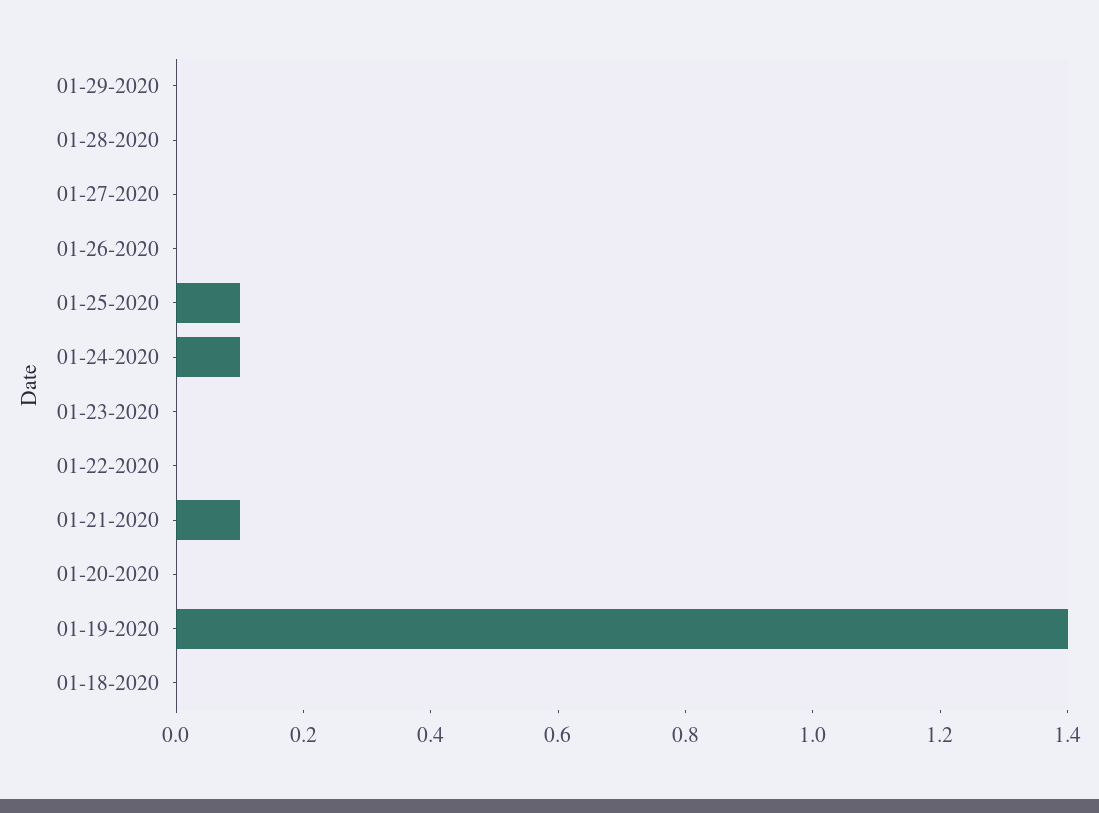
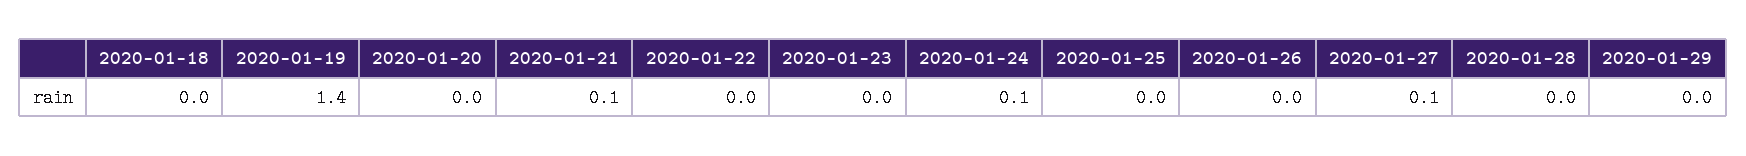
  {
    "01-29-2020": 0,
    "01-28-2020": 0,
-   "01-27-2020": 0,
+   "01-27-2020": 0.1,
    "01-26-2020": 0,
-   "01-25-2020": 0.1,
+   "01-25-2020": 0,
    "01-24-2020": 0.1,
    "01-23-2020": 0,
    "01-22-2020": 0,
    "01-21-2020": 0.1,
    "01-20-2020": 0,
    "01-19-2020": 1.4,
    "01-18-2020": 0
  }

